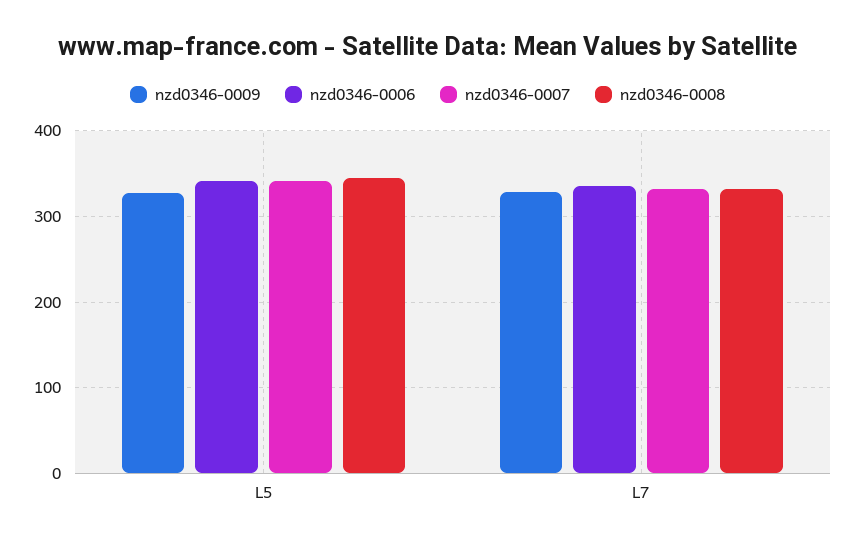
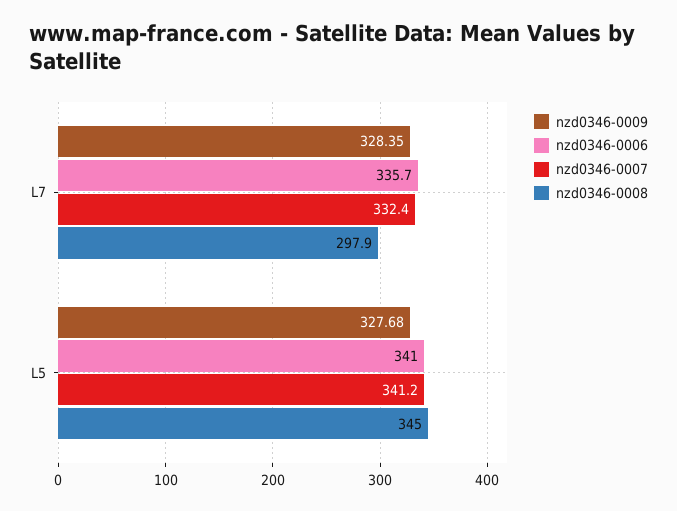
  {
    "nzd0346-0009": {
      "L5": 327.68,
      "L7": 328.35
    },
    "nzd0346-0006": {
      "L5": 341,
      "L7": 335.7
    },
    "nzd0346-0007": {
      "L5": 341.2,
      "L7": 332.4
    },
    "nzd0346-0008": {
      "L5": 345,
-     "L7": 330
+     "L7": 297.9
    }
  }

